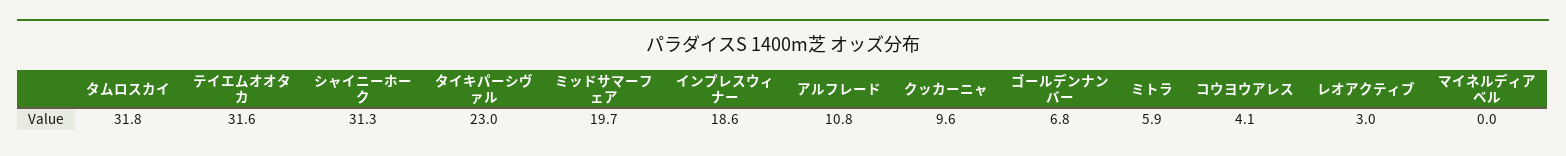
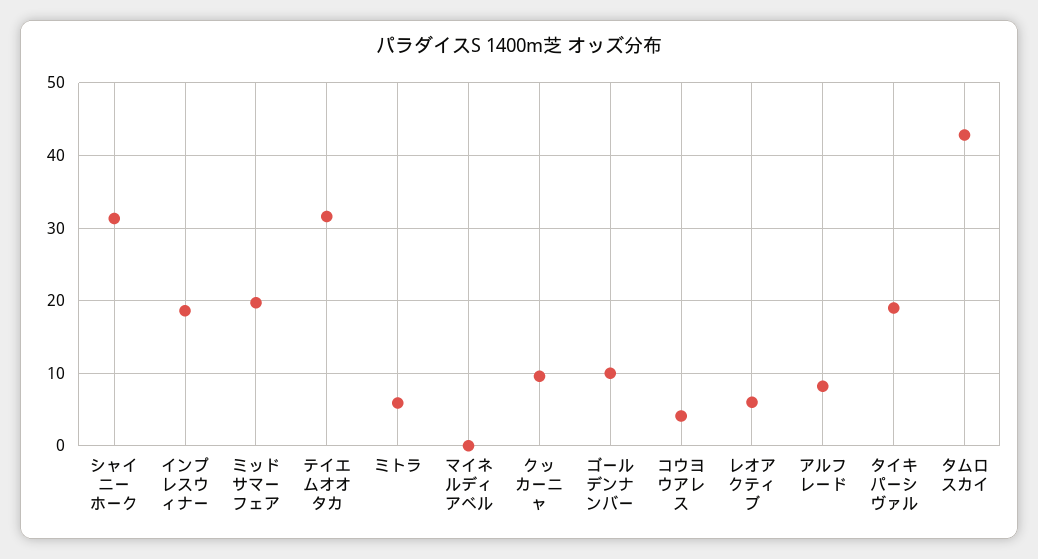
  {
-   "タムロスカイ": 31.8,
+   "タムロスカイ": 43,
    "テイエムオオタカ": 31.6,
    "シャイニーホーク": 31.3,
-   "タイキパーシヴァル": 23,
+   "タイキパーシヴァル": 19,
    "ミッドサマーフェア": 19.7,
    "インプレスウィナー": 18.6,
-   "アルフレード": 10.8,
+   "アルフレード": 8,
    "クッカーニャ": 9.6,
-   "ゴールデンナンバー": 6.8,
+   "ゴールデンナンバー": 10,
    "ミトラ": 5.9,
    "コウヨウアレス": 4.1,
-   "レオアクティブ": 3,
+   "レオアクティブ": 6,
    "マイネルディアベル": 0
  }

